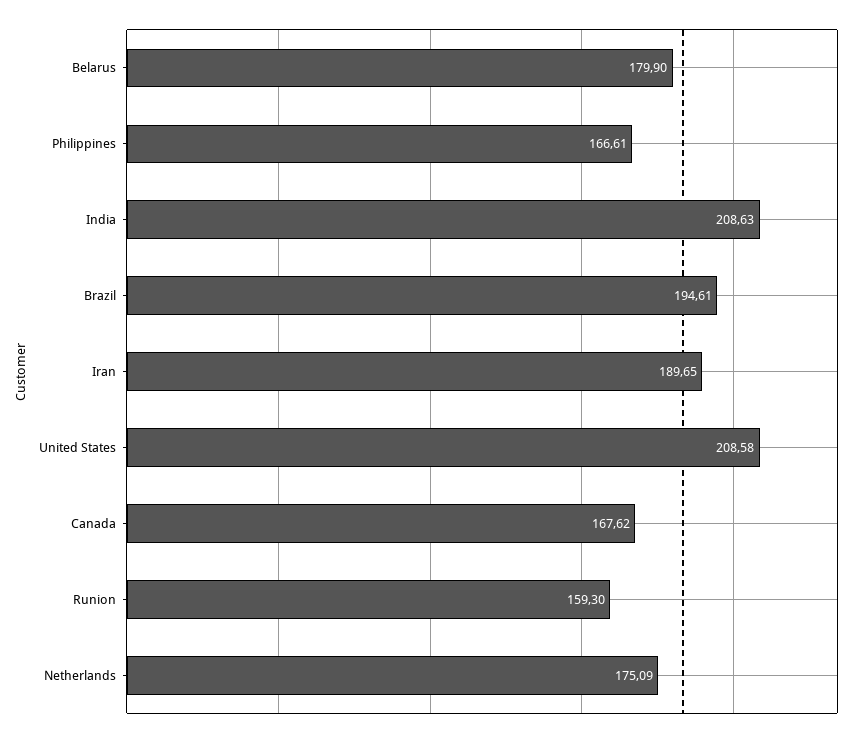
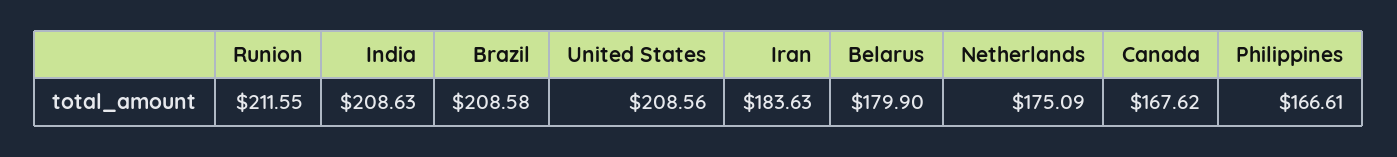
  {
    "Belarus": 179.9,
    "Philippines": 166.61,
    "India": 208.63,
-   "Brazil": 194.61,
+   "Brazil": 208.58,
-   "Iran": 189.65,
+   "Iran": 183.63,
-   "United States": 208.58,
+   "United States": 208.56,
    "Canada": 167.62,
-   "Runion": 159.3,
+   "Runion": 211.55,
    "Netherlands": 175.09
  }

